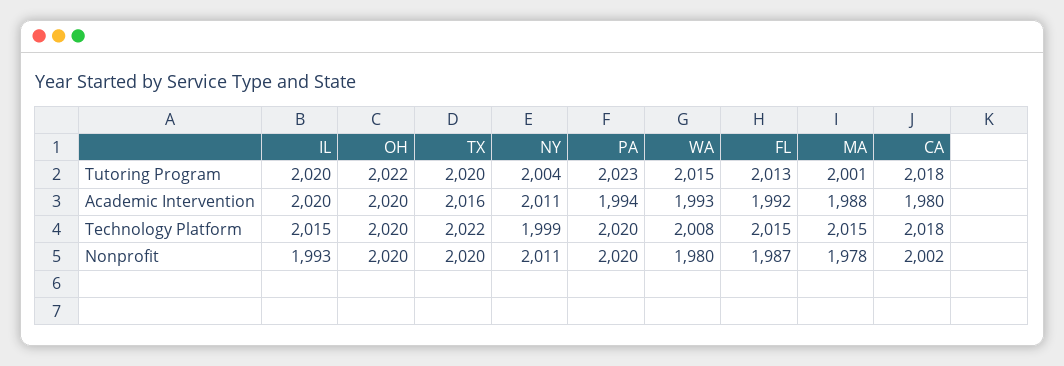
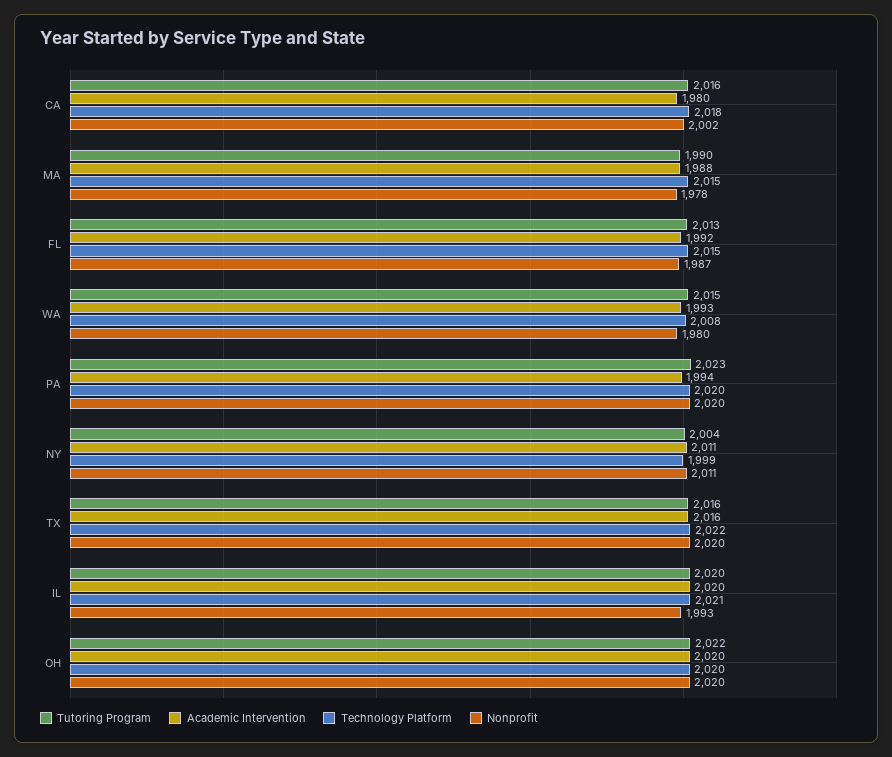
  {
    "Tutoring Program": {
      "IL": 2020,
      "OH": 2022,
-     "TX": 2020,
+     "TX": 2016,
      "NY": 2004,
      "PA": 2023,
      "WA": 2015,
      "FL": 2013,
-     "MA": 2001,
+     "MA": 1990,
-     "CA": 2018
+     "CA": 2016
    },
    "Academic Intervention": {
      "IL": 2020,
      "OH": 2020,
      "TX": 2016,
      "NY": 2011,
      "PA": 1994,
      "WA": 1993,
      "FL": 1992,
      "MA": 1988,
      "CA": 1980
    },
    "Technology Platform": {
-     "IL": 2015,
+     "IL": 2021,
      "OH": 2020,
      "TX": 2022,
      "NY": 1999,
      "PA": 2020,
      "WA": 2008,
      "FL": 2015,
      "MA": 2015,
      "CA": 2018
    },
    "Nonprofit": {
      "IL": 1993,
      "OH": 2020,
      "TX": 2020,
      "NY": 2011,
      "PA": 2020,
      "WA": 1980,
      "FL": 1987,
      "MA": 1978,
      "CA": 2002
    }
  }

